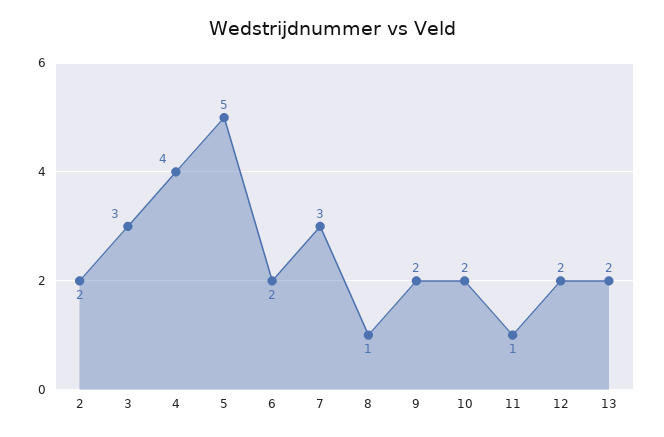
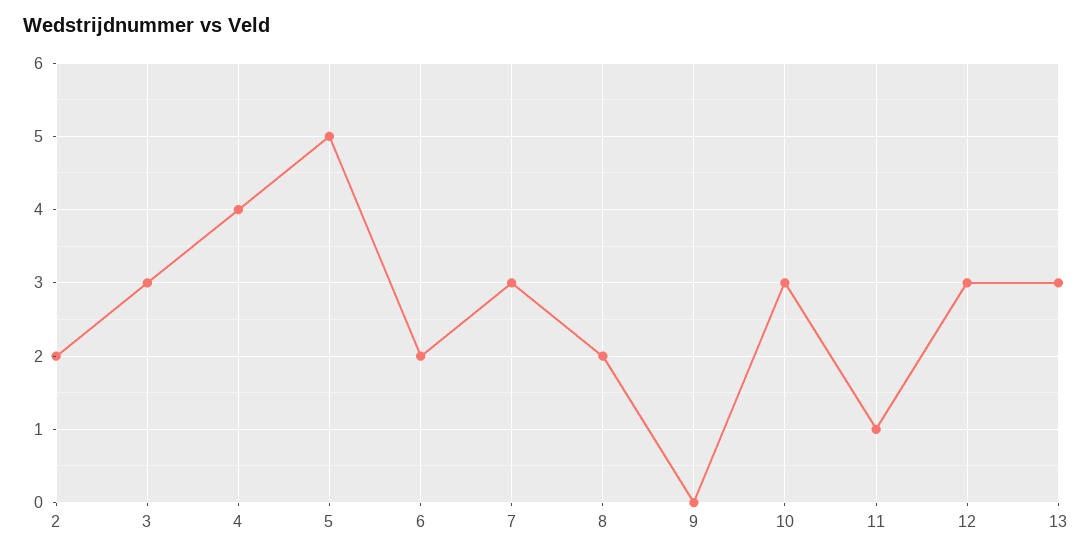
  {
    "2": 2,
    "3": 3,
    "4": 4,
    "5": 5,
    "6": 2,
    "7": 3,
-   "8": 1,
+   "8": 2,
-   "9": 2,
+   "9": 0,
-   "10": 2,
+   "10": 3,
    "11": 1,
-   "12": 2,
+   "12": 3,
-   "13": 2
+   "13": 3
  }

